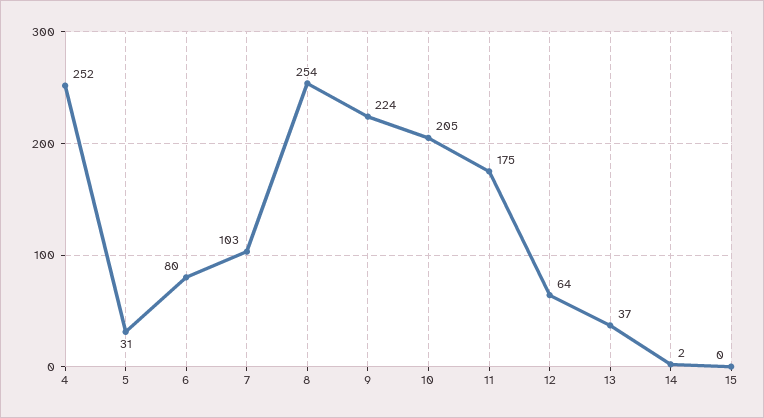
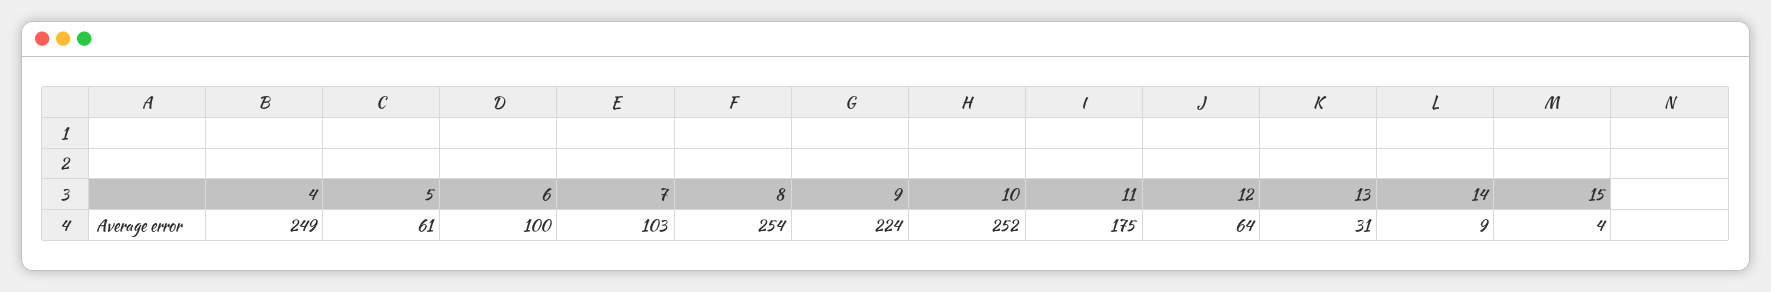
  {
-   "4": 252,
+   "4": 249,
-   "5": 31,
+   "5": 61,
-   "6": 80,
+   "6": 100,
    "7": 103,
    "8": 254,
    "9": 224,
-   "10": 205,
+   "10": 252,
    "11": 175,
    "12": 64,
-   "13": 37,
+   "13": 31,
-   "14": 2,
+   "14": 9,
-   "15": 0
+   "15": 4
  }

